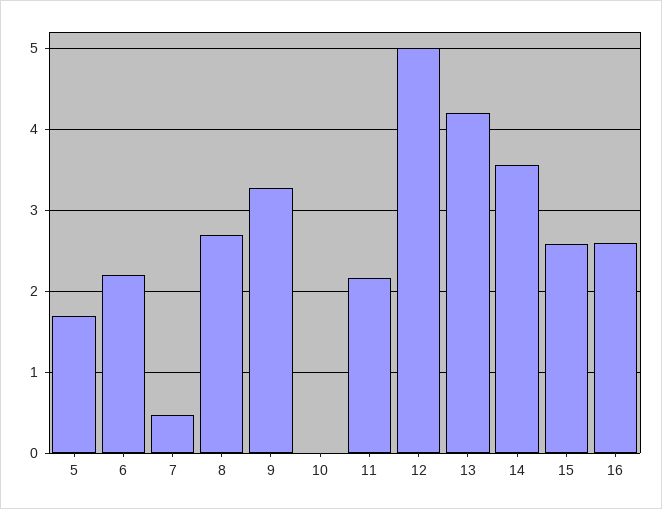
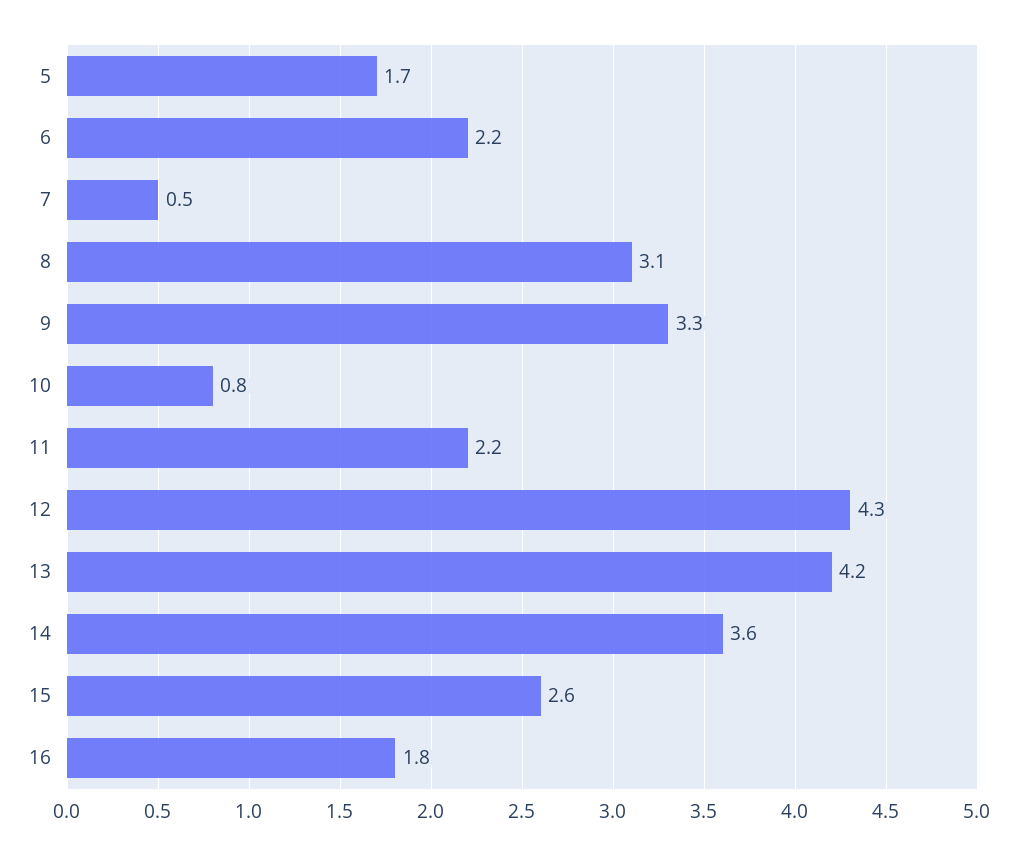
  {
    "5": 1.7,
    "6": 2.2,
    "7": 0.5,
-   "8": 2.7,
+   "8": 3.1,
    "9": 3.3,
-   "10": 0,
+   "10": 0.8,
    "11": 2.2,
-   "12": 5,
+   "12": 4.3,
    "13": 4.2,
    "14": 3.6,
    "15": 2.6,
-   "16": 2.6
+   "16": 1.8
  }

